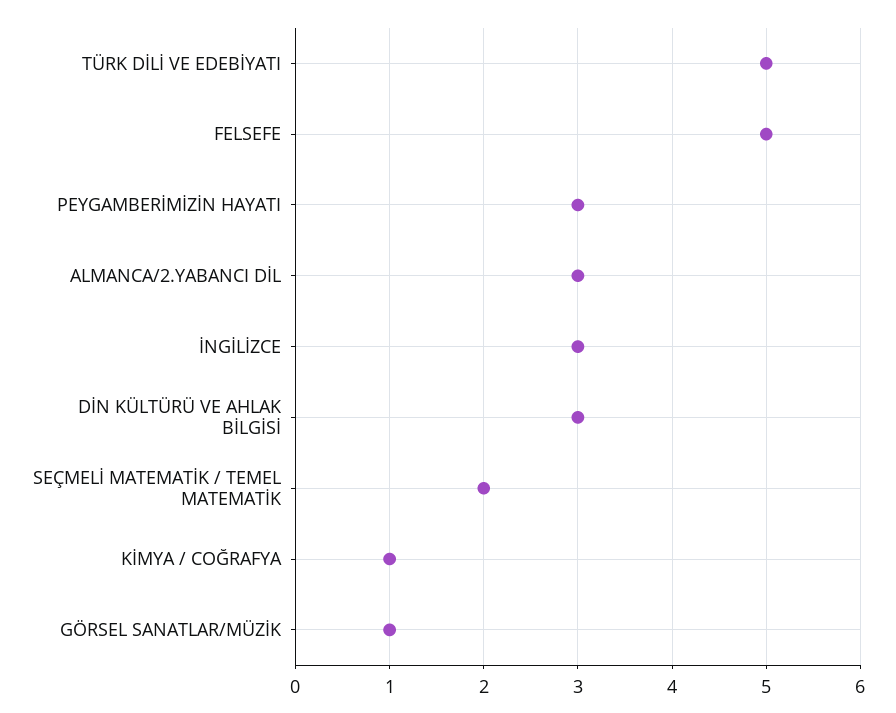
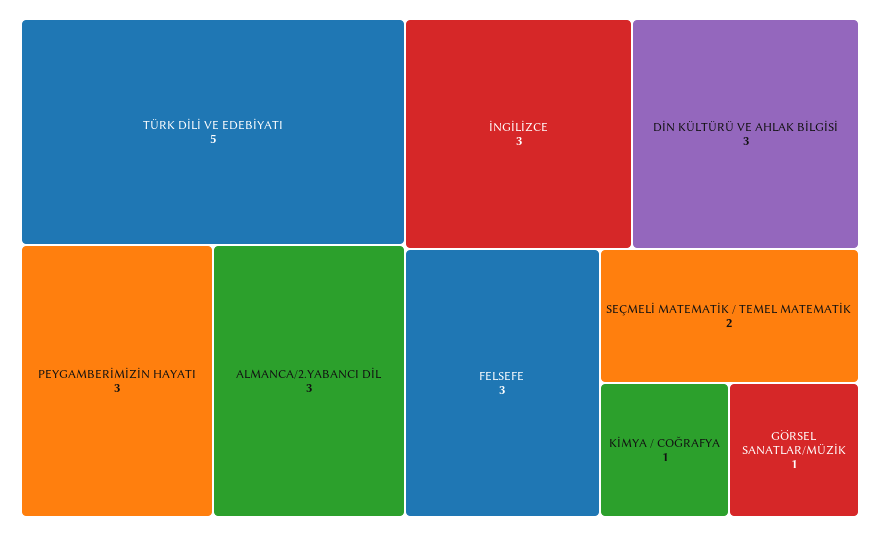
  {
    "TÜRK DİLİ VE EDEBİYATI": 5,
-   "FELSEFE": 5,
+   "FELSEFE": 3,
    "PEYGAMBERİMİZİN HAYATI": 3,
    "ALMANCA/2.YABANCI DİL": 3,
    "İNGİLİZCE": 3,
    "DİN KÜLTÜRÜ VE AHLAK BİLGİSİ": 3,
    "SEÇMELİ MATEMATİK / TEMEL MATEMATİK": 2,
    "KİMYA / COĞRAFYA": 1,
    "GÖRSEL SANATLAR/MÜZİK": 1
  }

